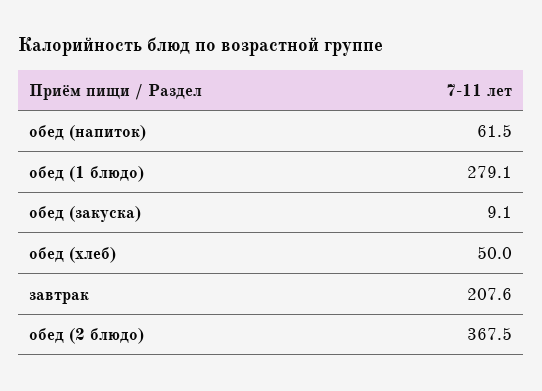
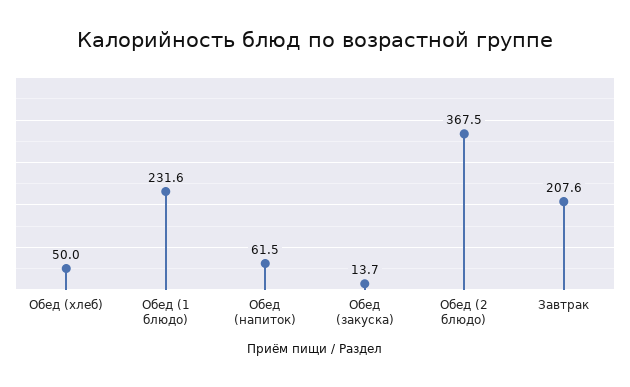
  {
    "обед (напиток)": 61.5,
-   "обед (1 блюдо)": 279.1,
+   "обед (1 блюдо)": 231.6,
-   "обед (закуска)": 9.1,
+   "обед (закуска)": 13.7,
    "обед (хлеб)": 50,
    "завтрак": 207.6,
    "обед (2 блюдо)": 367.5
  }

